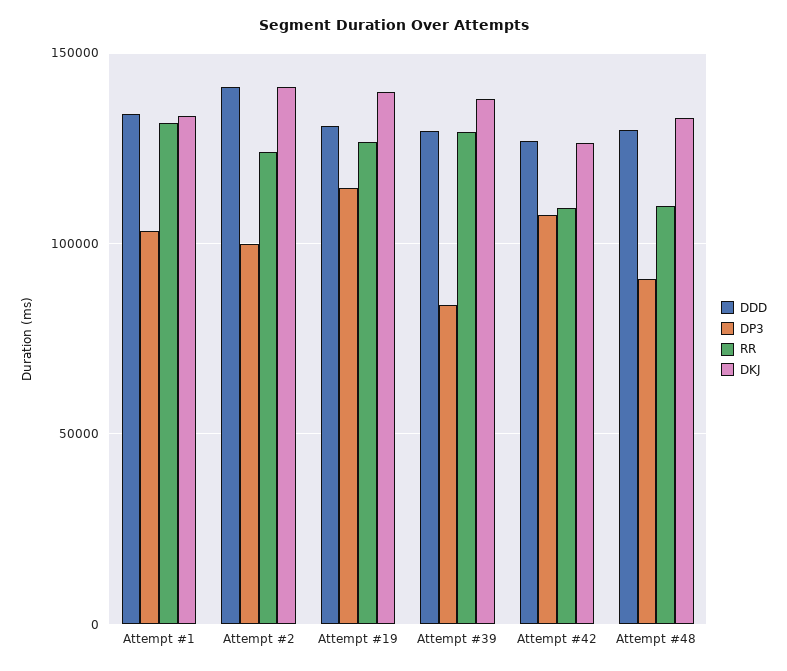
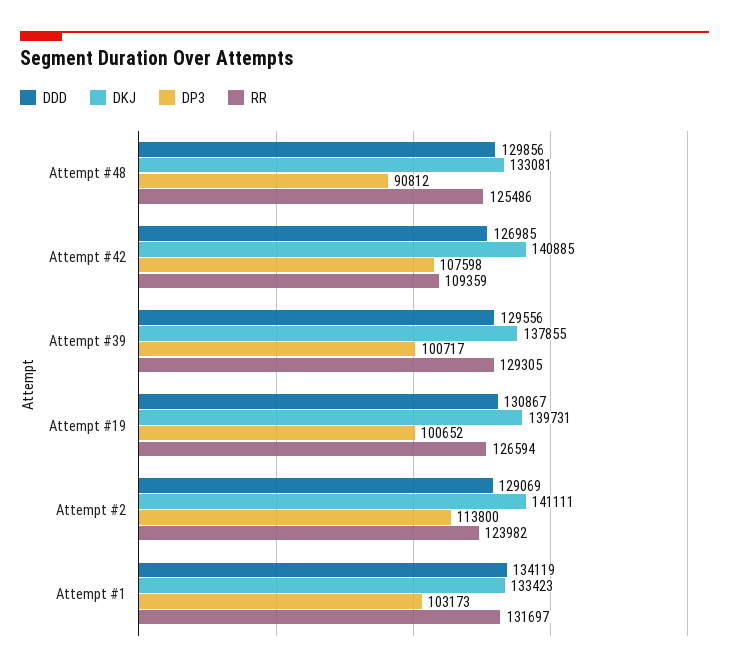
  {
    "DDD": {
      "Attempt #1": 134119,
-     "Attempt #2": 140000,
+     "Attempt #2": 129069,
      "Attempt #19": 130867,
      "Attempt #39": 129556,
      "Attempt #42": 126985,
      "Attempt #48": 129856
    },
    "DP3": {
      "Attempt #1": 103173,
-     "Attempt #2": 100000,
+     "Attempt #2": 113800,
-     "Attempt #19": 115000,
+     "Attempt #19": 100652,
-     "Attempt #39": 85000,
+     "Attempt #39": 100717,
      "Attempt #42": 107598,
      "Attempt #48": 90812
    },
    "RR": {
      "Attempt #1": 131697,
      "Attempt #2": 123982,
      "Attempt #19": 126594,
      "Attempt #39": 129305,
      "Attempt #42": 109359,
-     "Attempt #48": 110000
+     "Attempt #48": 125486
    },
    "DKJ": {
      "Attempt #1": 133423,
      "Attempt #2": 141111,
      "Attempt #19": 139731,
      "Attempt #39": 137855,
-     "Attempt #42": 125000,
+     "Attempt #42": 140885,
      "Attempt #48": 133081
    }
  }

